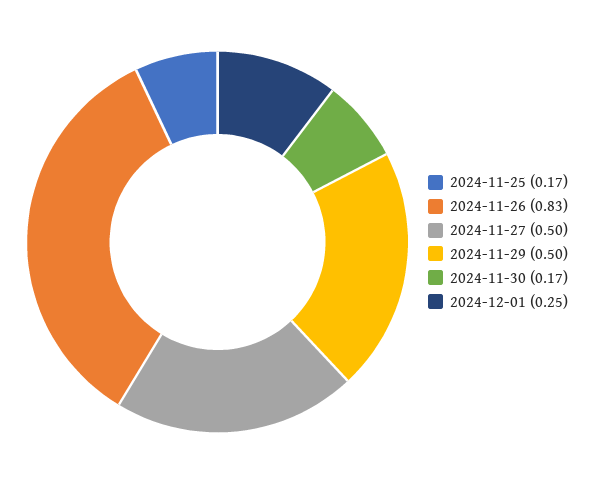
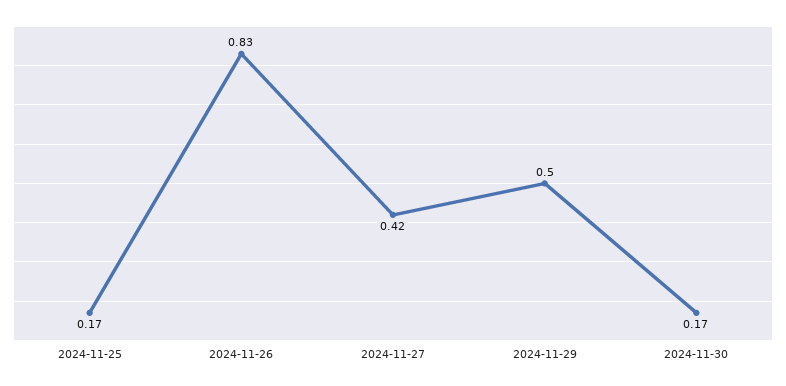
  {
    "2024-11-25": 0.17,
    "2024-11-26": 0.83,
-   "2024-11-27": 0.5,
+   "2024-11-27": 0.42,
    "2024-11-29": 0.5,
-   "2024-11-30": 0.17,
+   "2024-11-30": 0.17
-   "2024-12-01": 0.25
  }

